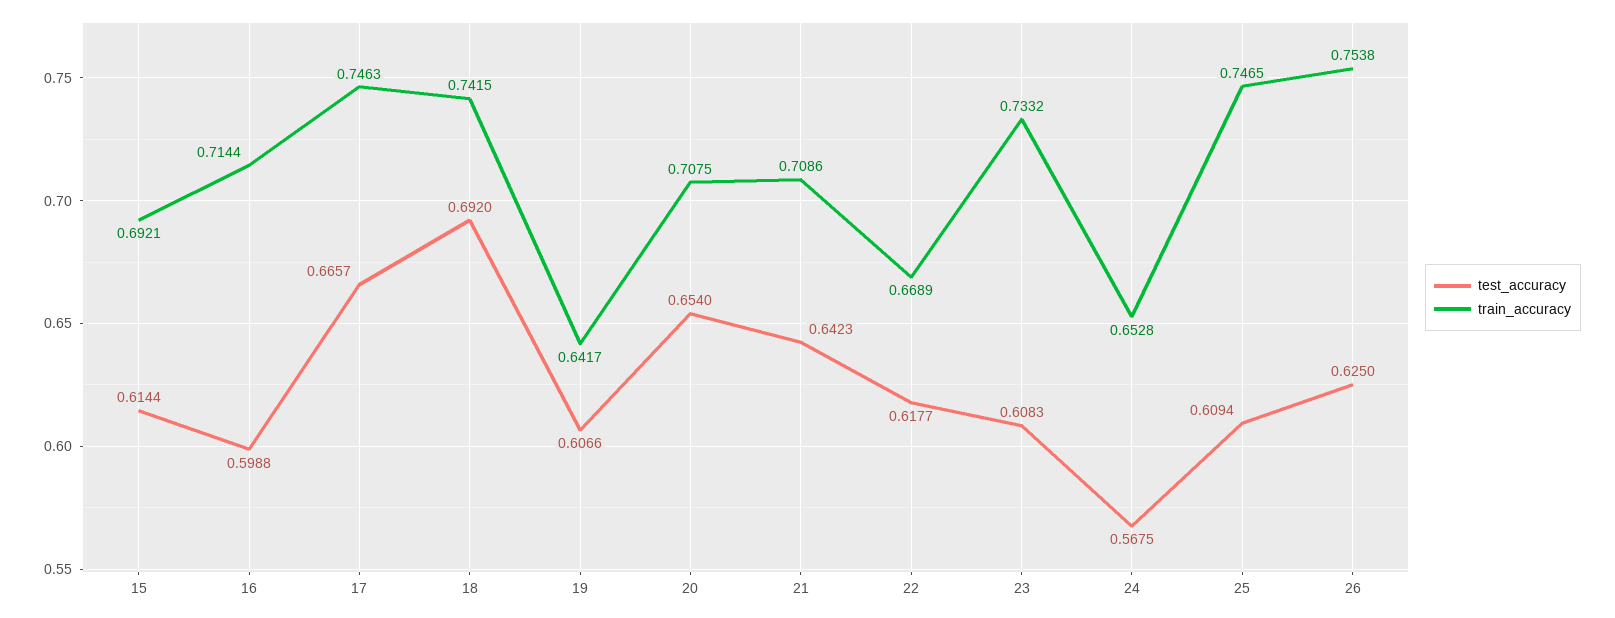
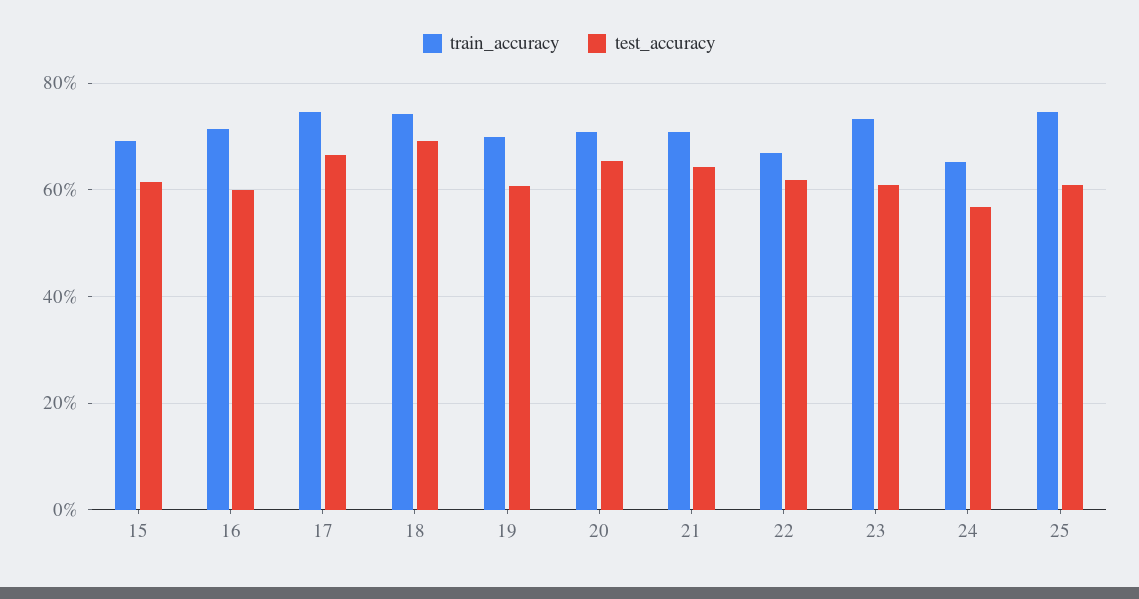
  {
    "test_accuracy": {
      "15": 0.6144,
      "16": 0.5988,
      "17": 0.6657,
      "18": 0.692,
      "19": 0.6066,
      "20": 0.654,
      "21": 0.6423,
      "22": 0.6177,
      "23": 0.6083,
      "24": 0.5675,
-     "25": 0.6094,
+     "25": 0.6094
-     "26": 0.625
    },
    "train_accuracy": {
      "15": 0.6921,
      "16": 0.7144,
      "17": 0.7463,
      "18": 0.7415,
-     "19": 0.6417,
+     "19": 0.7,
      "20": 0.7075,
      "21": 0.7086,
      "22": 0.6689,
      "23": 0.7332,
      "24": 0.6528,
-     "25": 0.7465,
+     "25": 0.7465
-     "26": 0.7538
    }
  }

